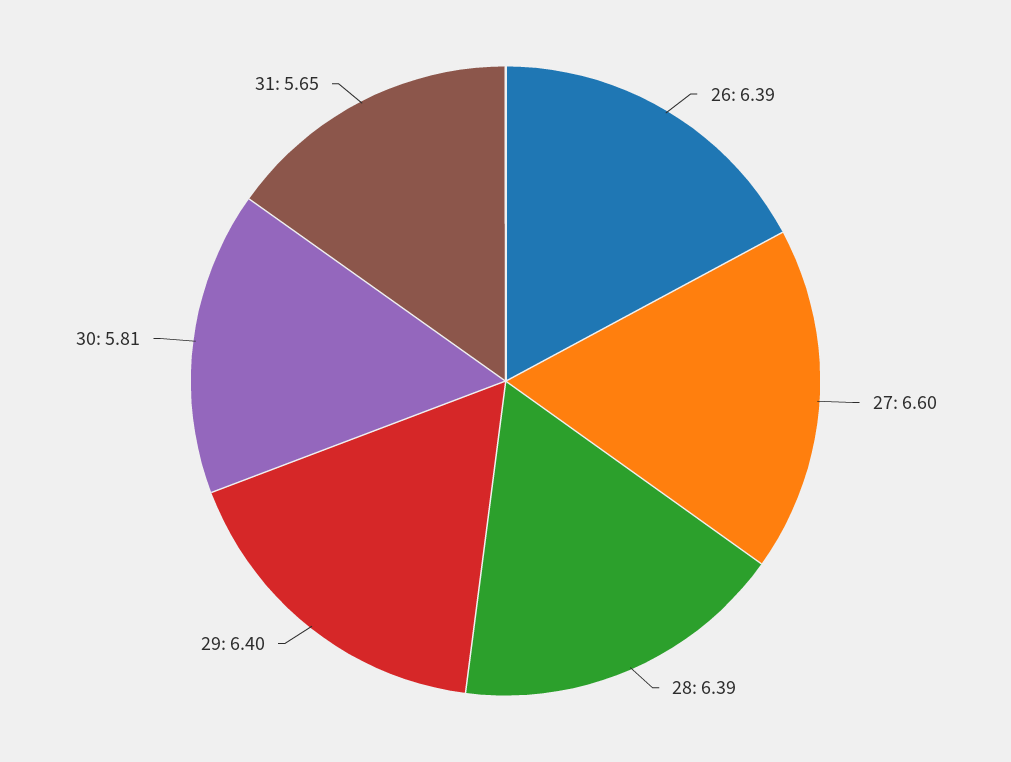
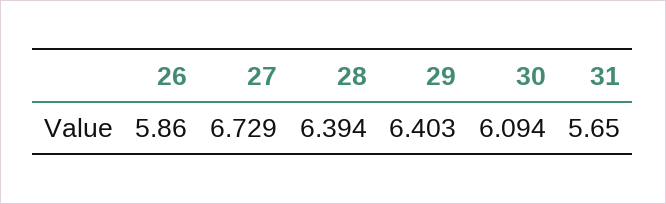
  {
-   "26": 6.39,
+   "26": 5.86,
-   "27": 6.6,
+   "27": 6.729,
    "28": 6.394,
    "29": 6.403,
-   "30": 5.81,
+   "30": 6.094,
    "31": 5.65
  }

